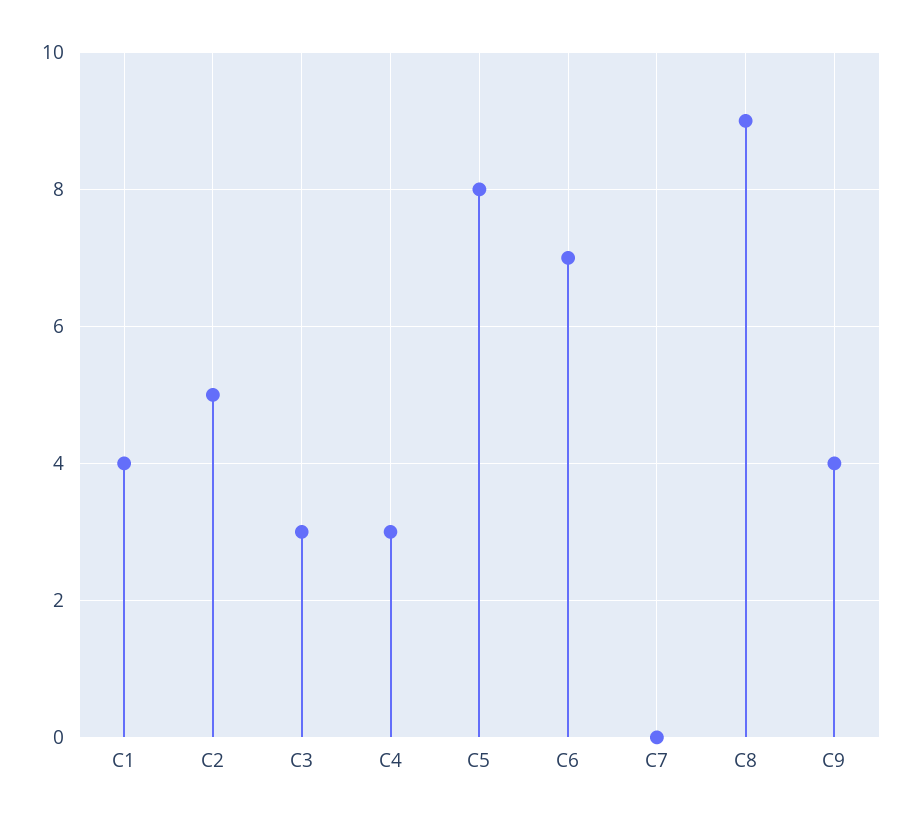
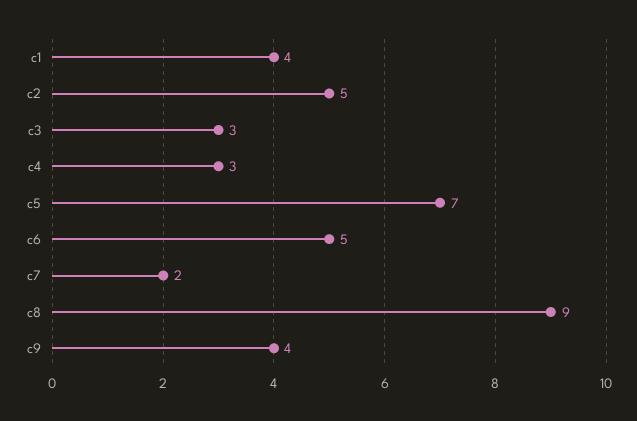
  {
    "C1": 4,
    "C2": 5,
    "C3": 3,
    "C4": 3,
-   "C5": 8,
+   "C5": 7,
-   "C6": 7,
+   "C6": 5,
-   "C7": 0,
+   "C7": 2,
    "C8": 9,
    "C9": 4
  }

